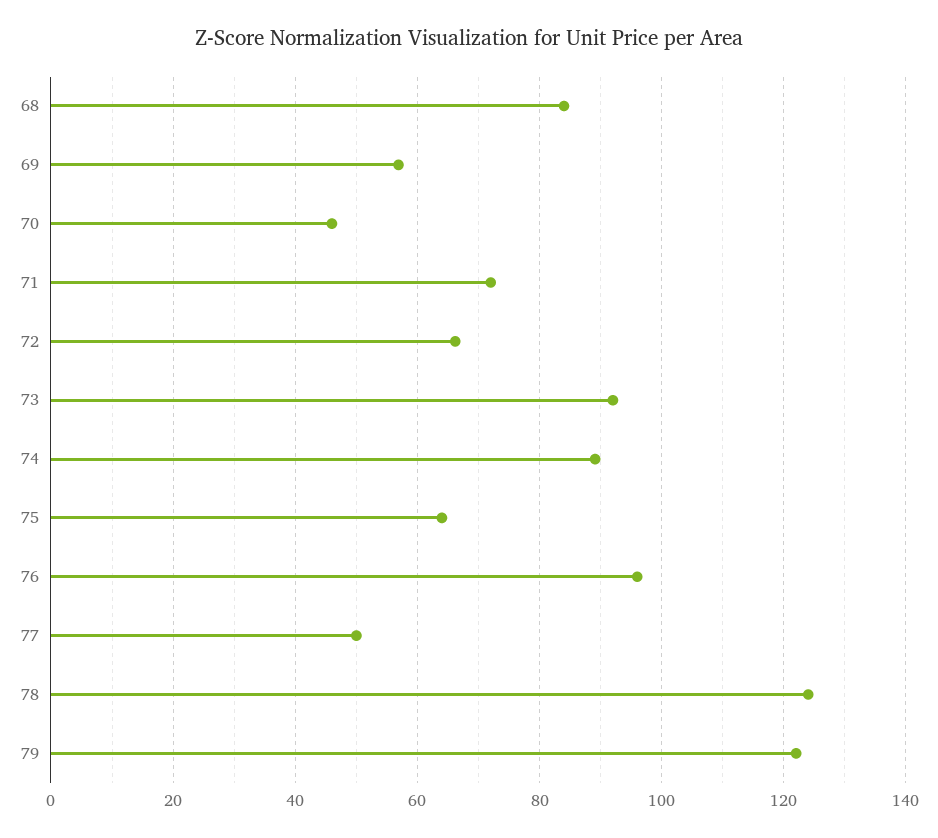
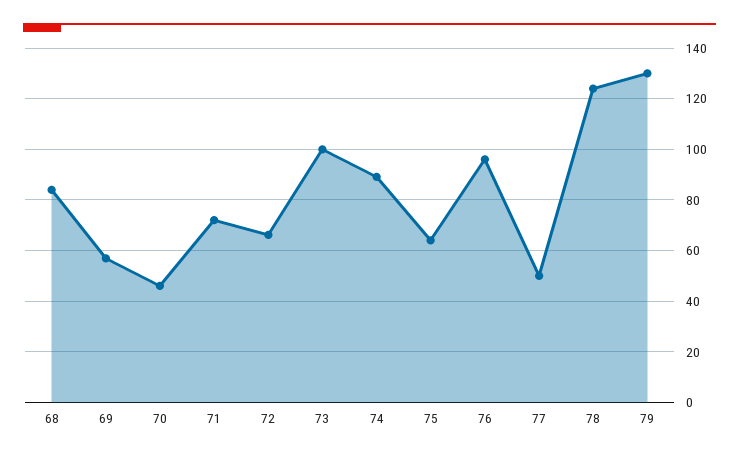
  {
    "68": 84,
    "69": 56,
    "70": 46,
    "71": 72,
    "72": 66,
-   "73": 92,
+   "73": 100,
    "74": 90,
    "75": 64,
    "76": 96,
    "77": 50,
    "78": 124,
-   "79": 122
+   "79": 130
  }

